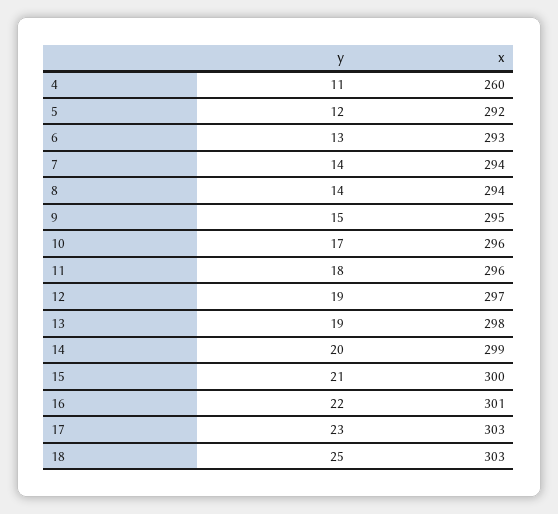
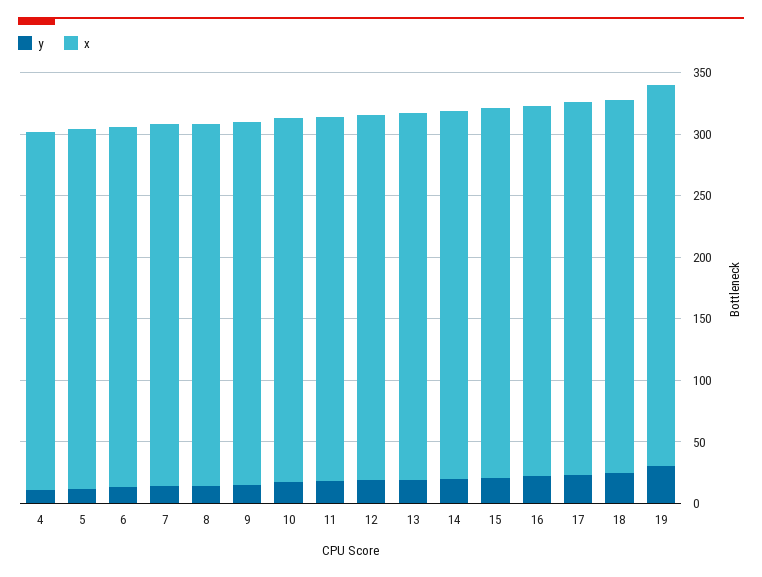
  {
    "y": {
      "4": 11,
      "5": 12,
      "6": 13,
      "7": 14,
      "8": 14,
      "9": 15,
      "10": 17,
      "11": 18,
      "12": 19,
      "13": 19,
      "14": 20,
      "15": 21,
      "16": 22,
      "17": 23,
-     "18": 25
+     "18": 25,
+     "19": 30
    },
    "x": {
-     "4": 260,
+     "4": 290,
      "5": 292,
      "6": 293,
      "7": 294,
      "8": 294,
      "9": 295,
      "10": 296,
      "11": 296,
      "12": 297,
      "13": 298,
      "14": 299,
      "15": 300,
      "16": 301,
      "17": 303,
-     "18": 303
+     "18": 303,
+     "19": 310
    }
  }

